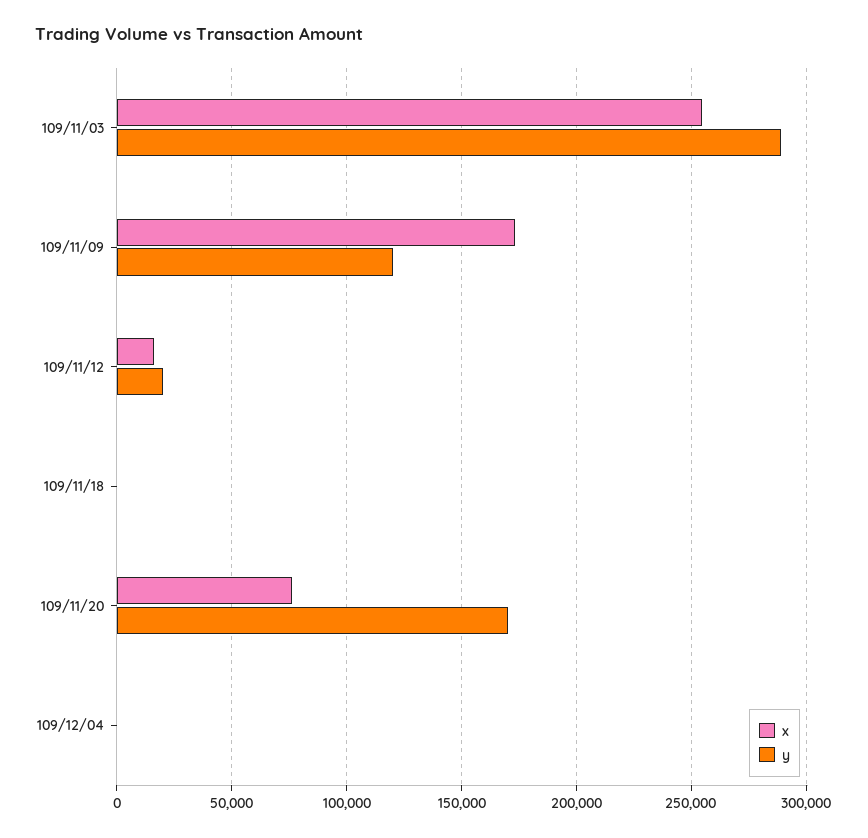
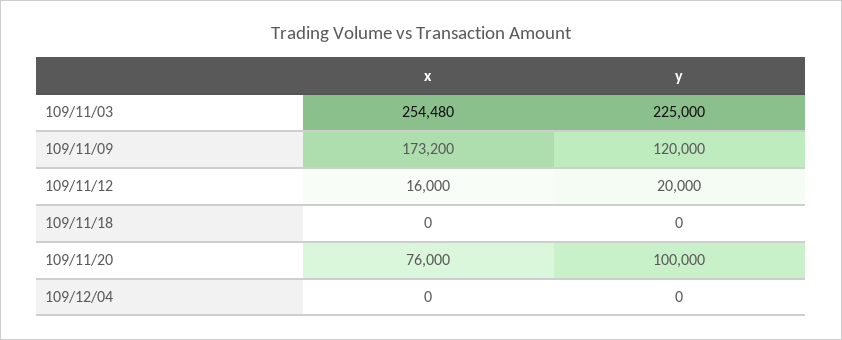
  {
    "x": {
      "109/11/03": 254480,
      "109/11/09": 173200,
      "109/11/12": 16000,
      "109/11/18": 0,
      "109/11/20": 76000,
      "109/12/04": 0
    },
    "y": {
-     "109/11/03": 290000,
+     "109/11/03": 225000,
      "109/11/09": 120000,
      "109/11/12": 20000,
      "109/11/18": 0,
-     "109/11/20": 170000,
+     "109/11/20": 100000,
      "109/12/04": 0
    }
  }

